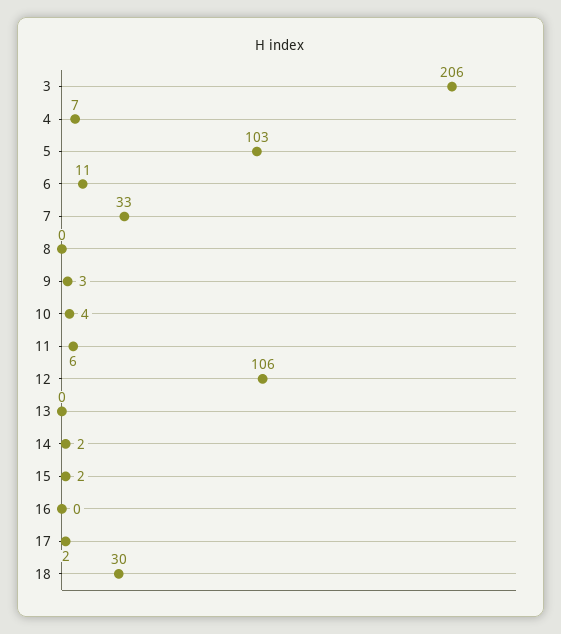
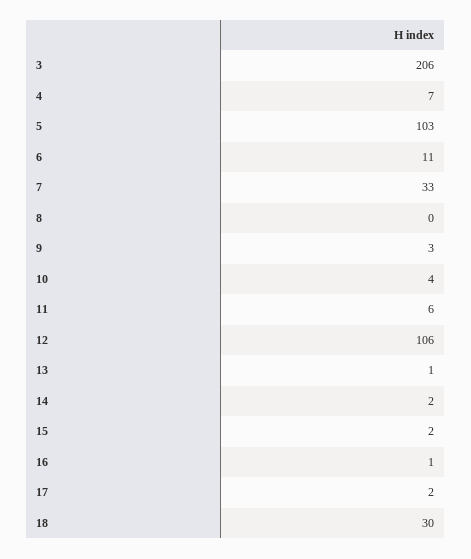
  {
    "3": 206,
    "4": 7,
    "5": 103,
    "6": 11,
    "7": 33,
    "8": 0,
    "9": 3,
    "10": 4,
    "11": 6,
    "12": 106,
-   "13": 0,
+   "13": 1,
    "14": 2,
    "15": 2,
-   "16": 0,
+   "16": 1,
    "17": 2,
    "18": 30
  }

